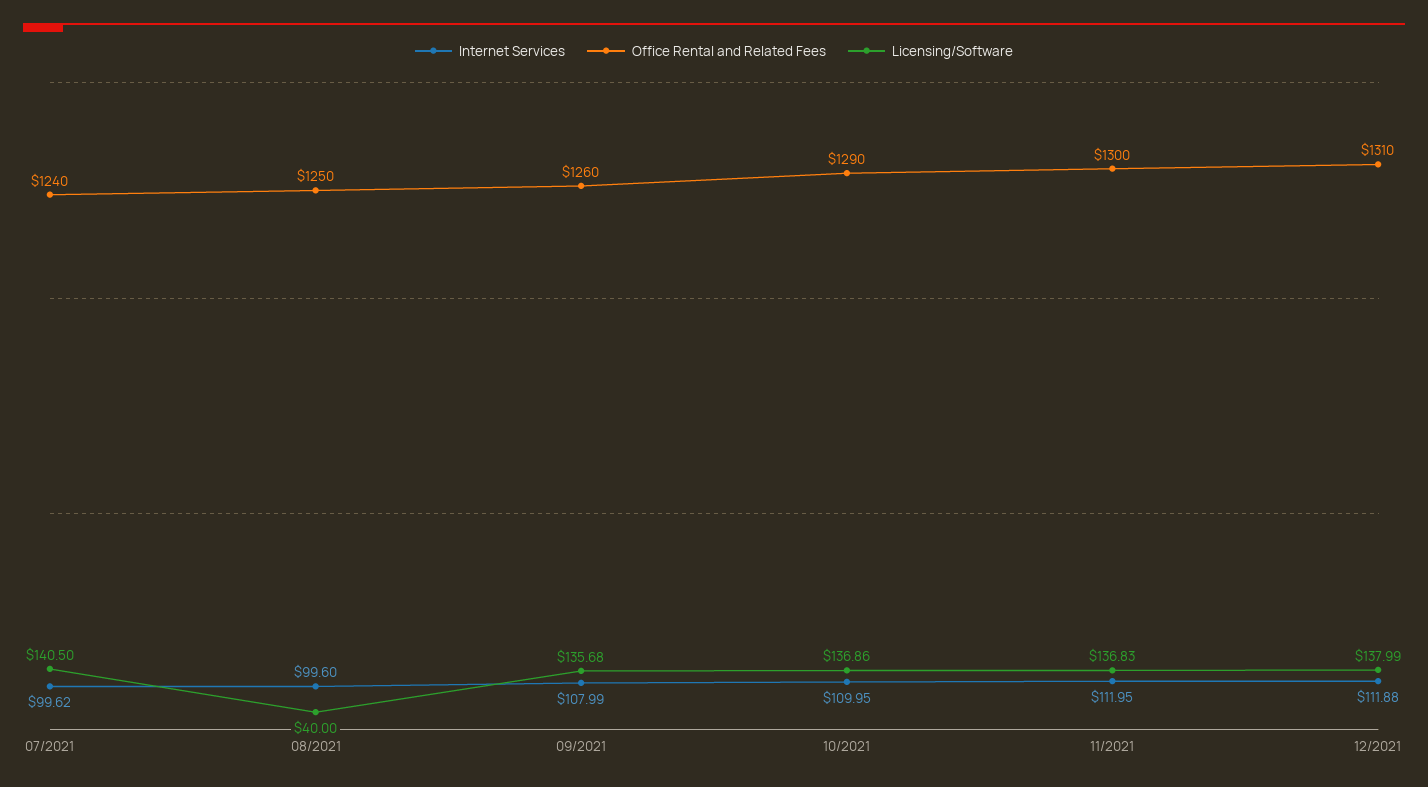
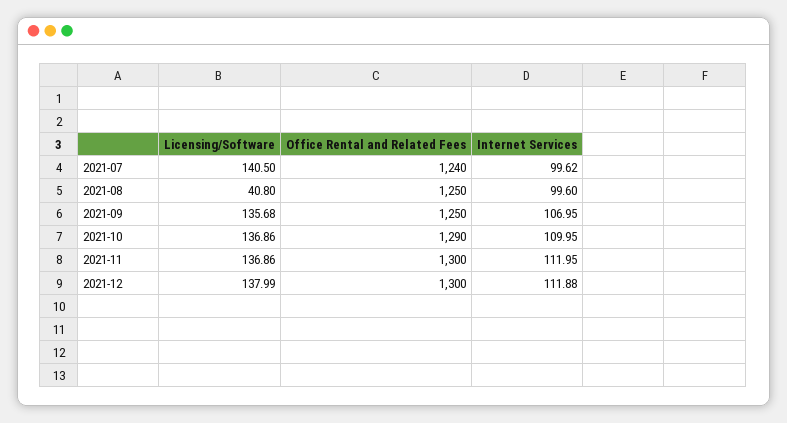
  {
    "Internet Services": {
      "07/2021": 99.62,
      "08/2021": 99.6,
-     "09/2021": 107.99,
+     "09/2021": 106.95,
      "10/2021": 109.95,
      "11/2021": 111.95,
      "12/2021": 111.88
    },
    "Office Rental and Related Fees": {
      "07/2021": 1240,
      "08/2021": 1250,
-     "09/2021": 1260,
+     "09/2021": 1250,
      "10/2021": 1290,
      "11/2021": 1300,
-     "12/2021": 1310
+     "12/2021": 1300
    },
    "Licensing/Software": {
      "07/2021": 140.5,
-     "08/2021": 40,
+     "08/2021": 40.8,
      "09/2021": 135.68,
      "10/2021": 136.86,
-     "11/2021": 136.83,
+     "11/2021": 136.86,
      "12/2021": 137.99
    }
  }

